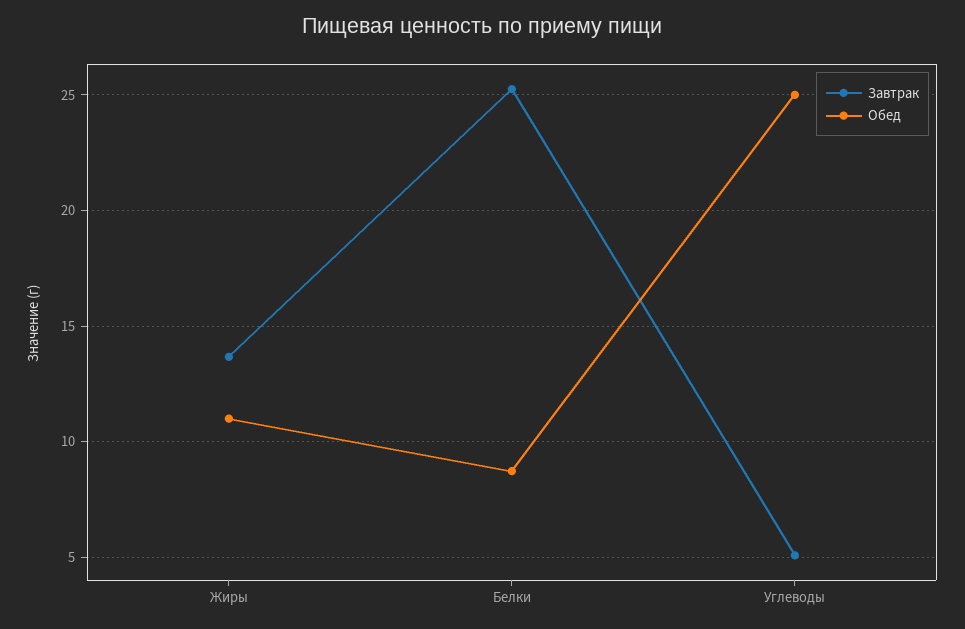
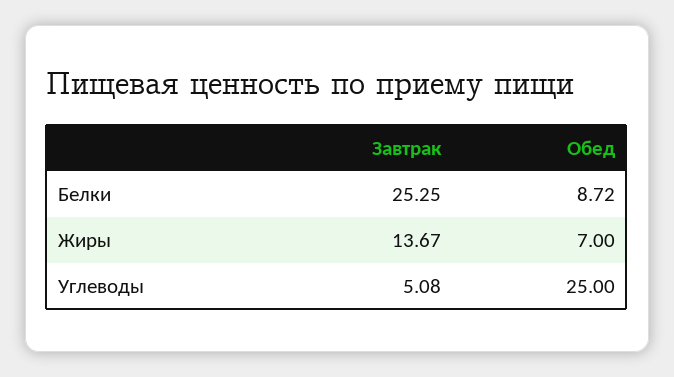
  {
    "Завтрак": {
      "Жиры": 13.67,
      "Белки": 25.25,
      "Углеводы": 5.08
    },
    "Обед": {
-     "Жиры": 11,
+     "Жиры": 7,
      "Белки": 8.72,
      "Углеводы": 25
    }
  }

